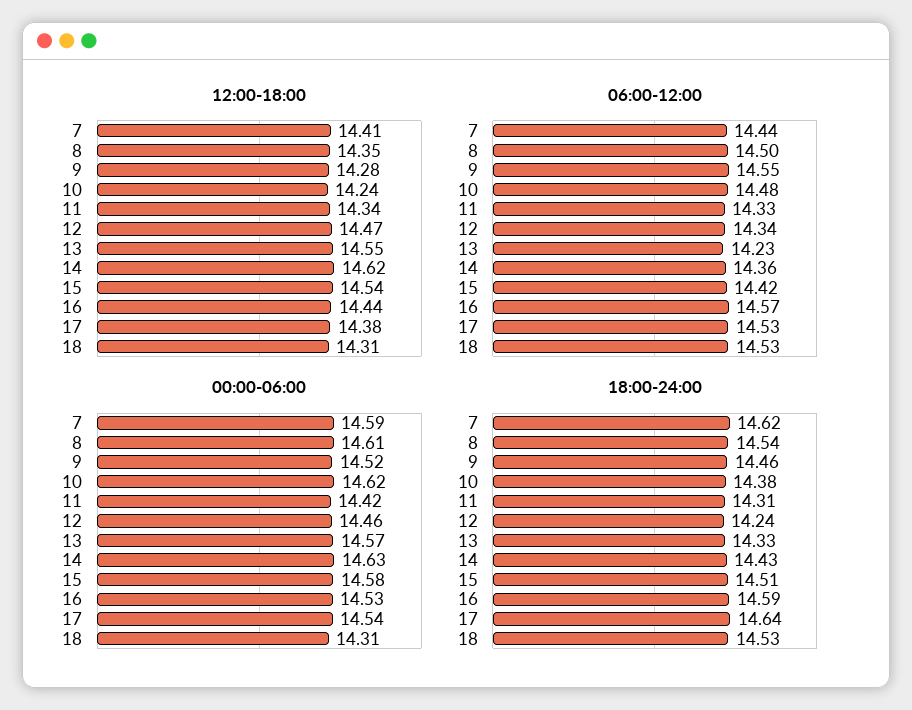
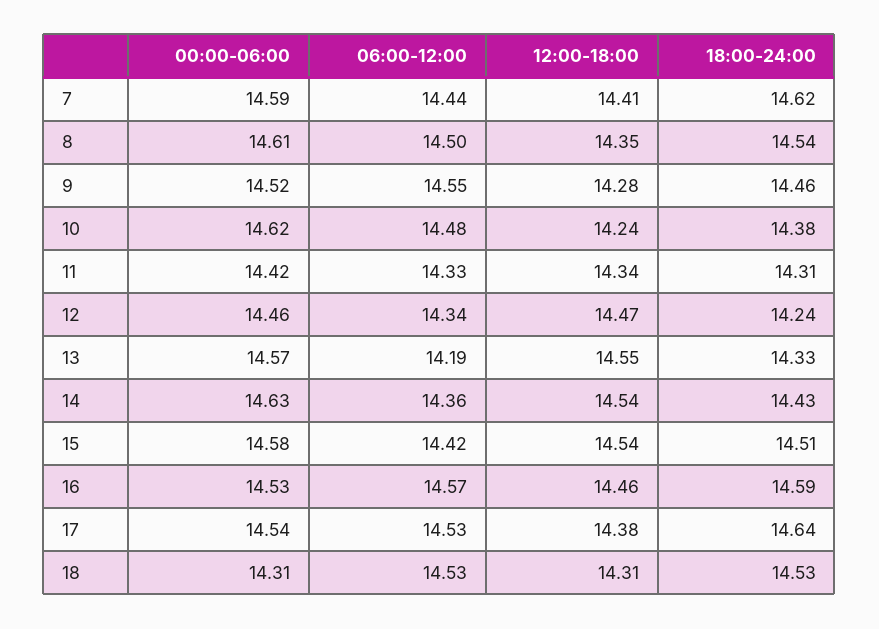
  {
    "12:00-18:00": {
      "7": 14.41,
      "8": 14.35,
      "9": 14.28,
      "10": 14.24,
      "11": 14.34,
      "12": 14.47,
      "13": 14.55,
-     "14": 14.62,
+     "14": 14.54,
      "15": 14.54,
-     "16": 14.44,
+     "16": 14.46,
      "17": 14.38,
      "18": 14.31
    },
    "06:00-12:00": {
      "7": 14.44,
      "8": 14.5,
      "9": 14.55,
      "10": 14.48,
      "11": 14.33,
      "12": 14.34,
-     "13": 14.23,
+     "13": 14.19,
      "14": 14.36,
      "15": 14.42,
      "16": 14.57,
      "17": 14.53,
      "18": 14.53
    },
    "00:00-06:00": {
      "7": 14.59,
      "8": 14.61,
      "9": 14.52,
      "10": 14.62,
      "11": 14.42,
      "12": 14.46,
      "13": 14.57,
      "14": 14.63,
      "15": 14.58,
      "16": 14.53,
      "17": 14.54,
      "18": 14.31
    },
    "18:00-24:00": {
      "7": 14.62,
      "8": 14.54,
      "9": 14.46,
      "10": 14.38,
      "11": 14.31,
      "12": 14.24,
      "13": 14.33,
      "14": 14.43,
      "15": 14.51,
      "16": 14.59,
      "17": 14.64,
      "18": 14.53
    }
  }

